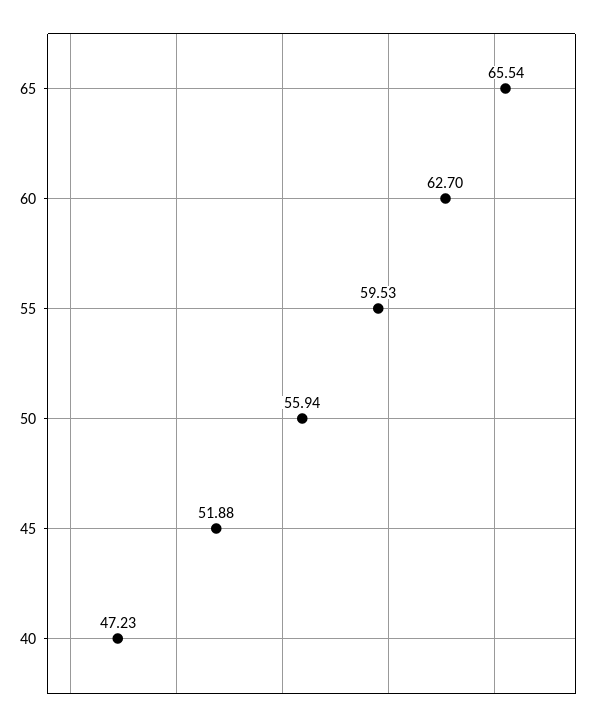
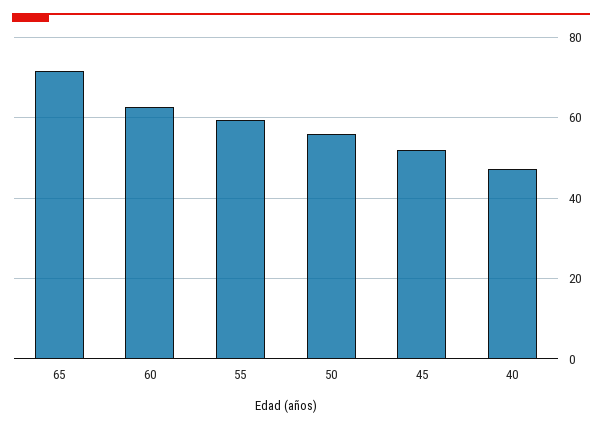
  {
-   "65": 65.54,
+   "65": 72,
    "60": 62.7,
    "55": 59.53,
    "50": 55.94,
    "45": 51.88,
    "40": 47.23
  }

